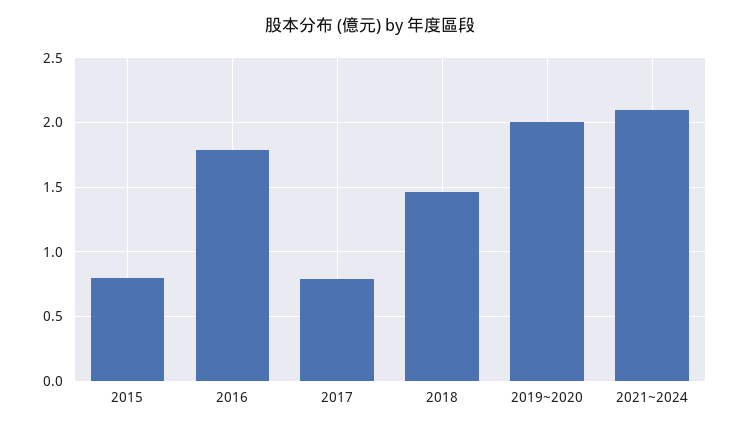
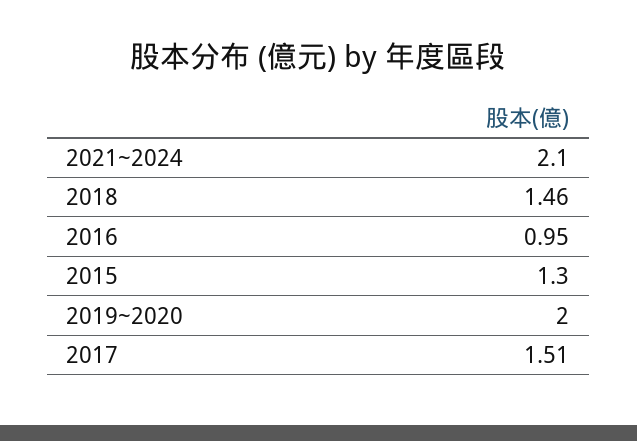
  {
-   "2015": 0.8,
+   "2015": 1.3,
-   "2016": 1.8,
+   "2016": 0.95,
-   "2017": 0.8,
+   "2017": 1.51,
    "2018": 1.46,
    "2019~2020": 2,
    "2021~2024": 2.1
  }

